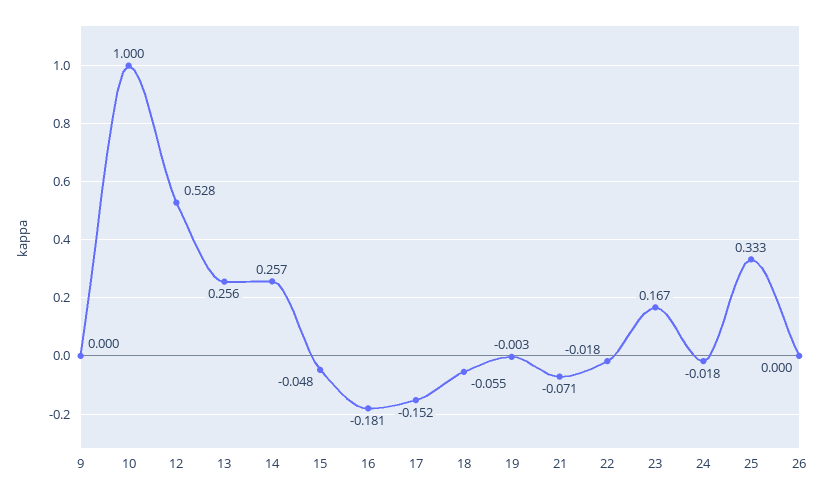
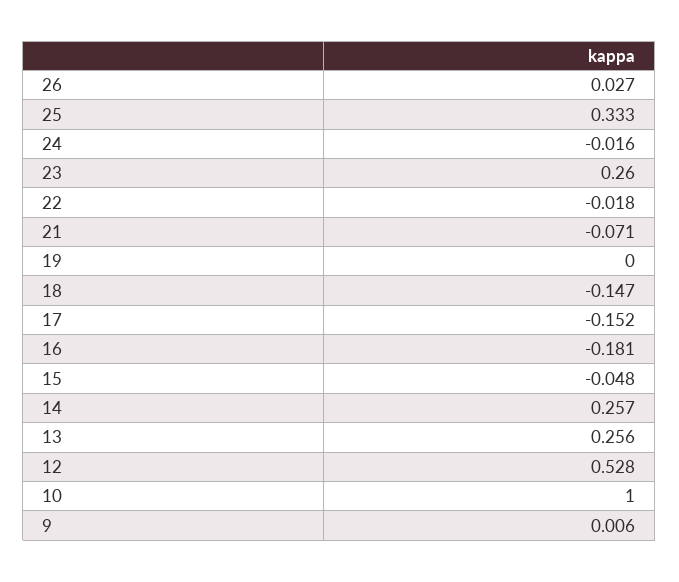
  {
-   "9": 0,
+   "9": 0.006,
    "10": 1,
    "12": 0.528,
    "13": 0.256,
    "14": 0.257,
    "15": -0.048,
    "16": -0.181,
    "17": -0.152,
-   "18": -0.055,
+   "18": -0.147,
-   "19": -0.003,
+   "19": 0,
    "21": -0.071,
    "22": -0.018,
-   "23": 0.167,
+   "23": 0.26,
-   "24": -0.018,
+   "24": -0.016,
    "25": 0.333,
-   "26": 0
+   "26": 0.027
  }

